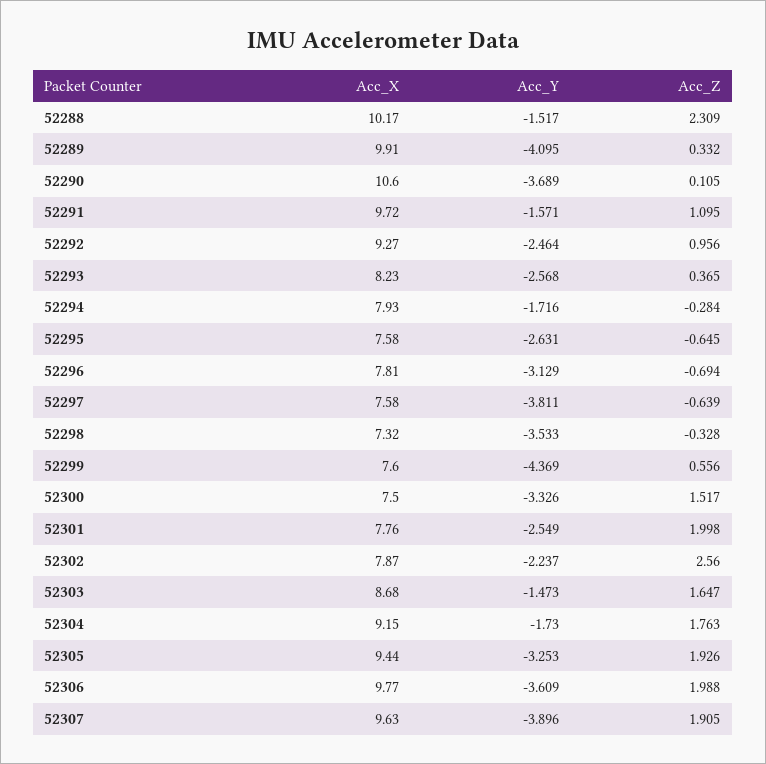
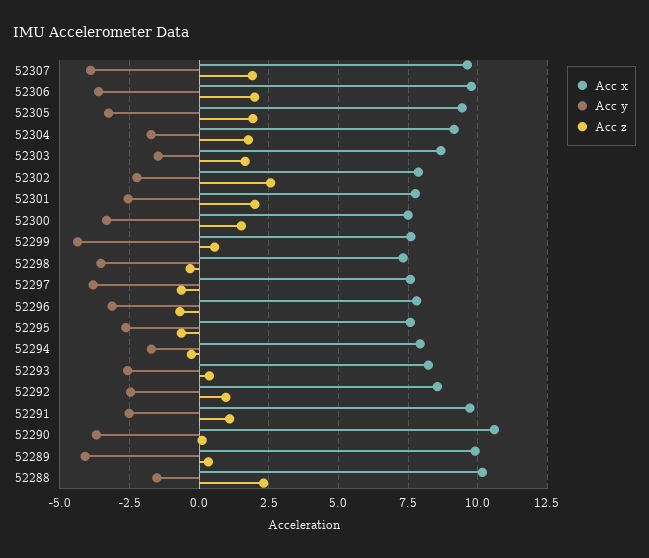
  {
    "Acc_X": {
      "52288": 10.17,
      "52289": 9.91,
      "52290": 10.6,
      "52291": 9.72,
-     "52292": 9.27,
+     "52292": 8.5,
      "52293": 8.23,
      "52294": 7.93,
      "52295": 7.58,
      "52296": 7.81,
      "52297": 7.58,
      "52298": 7.32,
      "52299": 7.6,
      "52300": 7.5,
      "52301": 7.76,
      "52302": 7.87,
      "52303": 8.68,
      "52304": 9.15,
      "52305": 9.44,
      "52306": 9.77,
      "52307": 9.63
    },
    "Acc_Y": {
      "52288": -1.517,
      "52289": -4.095,
      "52290": -3.689,
-     "52291": -1.571,
+     "52291": -2.5,
      "52292": -2.464,
      "52293": -2.568,
      "52294": -1.716,
      "52295": -2.631,
      "52296": -3.129,
      "52297": -3.811,
      "52298": -3.533,
      "52299": -4.369,
      "52300": -3.326,
      "52301": -2.549,
      "52302": -2.237,
      "52303": -1.473,
      "52304": -1.73,
      "52305": -3.253,
      "52306": -3.609,
      "52307": -3.896
    },
    "Acc_Z": {
      "52288": 2.309,
      "52289": 0.332,
      "52290": 0.105,
      "52291": 1.095,
      "52292": 0.956,
      "52293": 0.365,
      "52294": -0.284,
      "52295": -0.645,
      "52296": -0.694,
      "52297": -0.639,
      "52298": -0.328,
      "52299": 0.556,
      "52300": 1.517,
      "52301": 1.998,
      "52302": 2.56,
      "52303": 1.647,
      "52304": 1.763,
      "52305": 1.926,
      "52306": 1.988,
      "52307": 1.905
    }
  }

